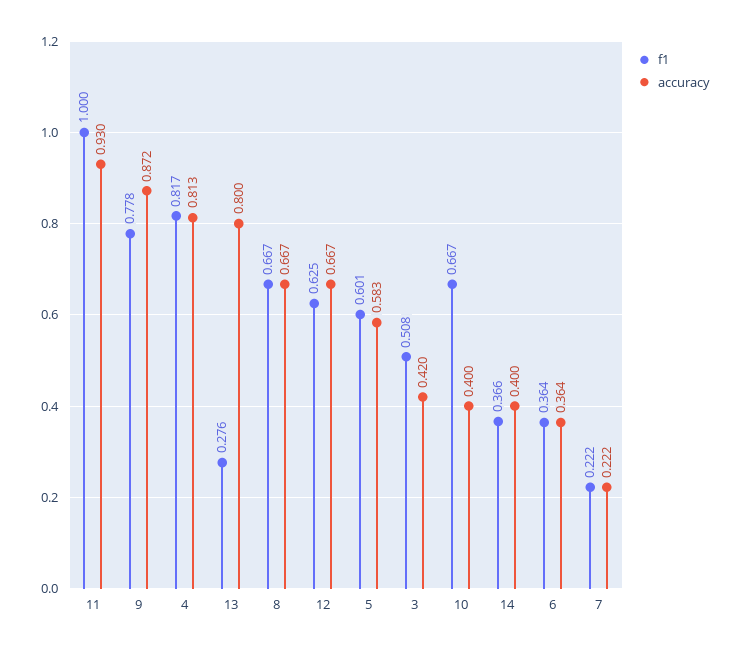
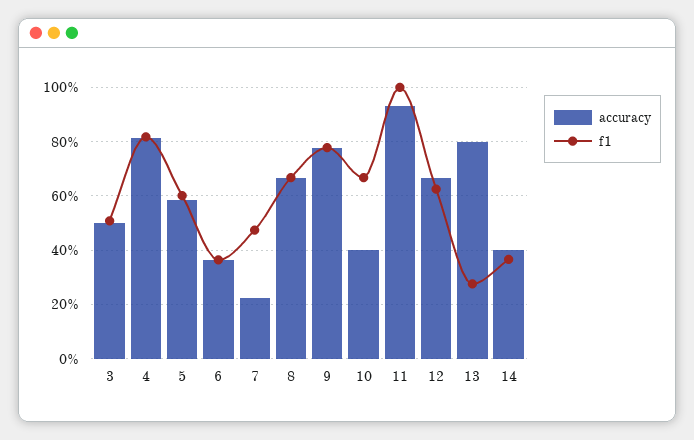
  {
    "f1": {
      "11": 1,
      "9": 0.778,
      "4": 0.817,
      "13": 0.276,
      "8": 0.667,
      "12": 0.625,
      "5": 0.601,
      "3": 0.508,
      "10": 0.667,
      "14": 0.366,
      "6": 0.364,
-     "7": 0.222
+     "7": 0.475
    },
    "accuracy": {
      "11": 0.93,
-     "9": 0.872,
+     "9": 0.775,
      "4": 0.813,
      "13": 0.8,
      "8": 0.667,
      "12": 0.667,
      "5": 0.583,
-     "3": 0.42,
+     "3": 0.5,
      "10": 0.4,
      "14": 0.4,
      "6": 0.364,
      "7": 0.222
    }
  }

